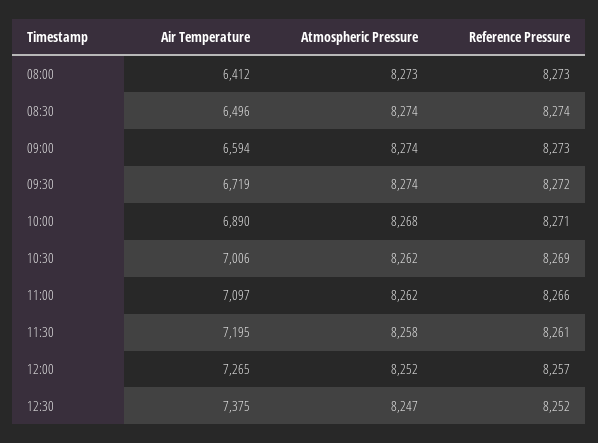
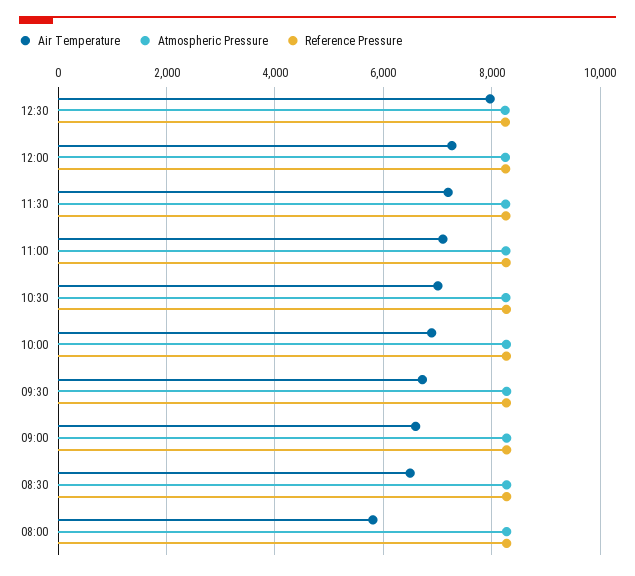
  {
    "Air Temperature": {
-     "08:00": 6412,
+     "08:00": 5800,
      "08:30": 6496,
      "09:00": 6594,
      "09:30": 6719,
      "10:00": 6890,
      "10:30": 7006,
      "11:00": 7097,
      "11:30": 7195,
      "12:00": 7265,
-     "12:30": 7375
+     "12:30": 8000
    },
    "Atmospheric Pressure": {
      "08:00": 8273,
      "08:30": 8274,
      "09:00": 8274,
      "09:30": 8274,
      "10:00": 8268,
      "10:30": 8262,
      "11:00": 8262,
      "11:30": 8258,
      "12:00": 8252,
      "12:30": 8247
    },
    "Reference Pressure": {
      "08:00": 8273,
      "08:30": 8274,
      "09:00": 8273,
      "09:30": 8272,
      "10:00": 8271,
      "10:30": 8269,
      "11:00": 8266,
      "11:30": 8261,
      "12:00": 8257,
      "12:30": 8252
    }
  }

